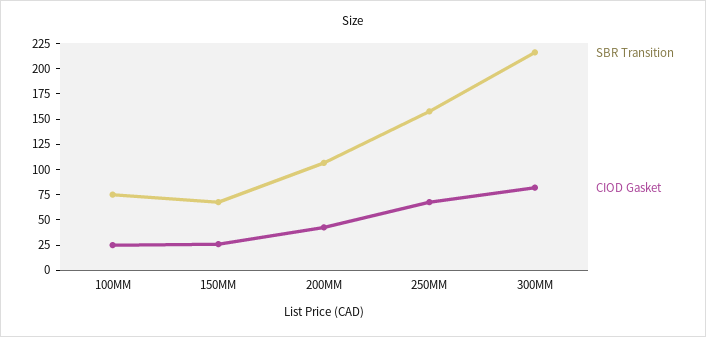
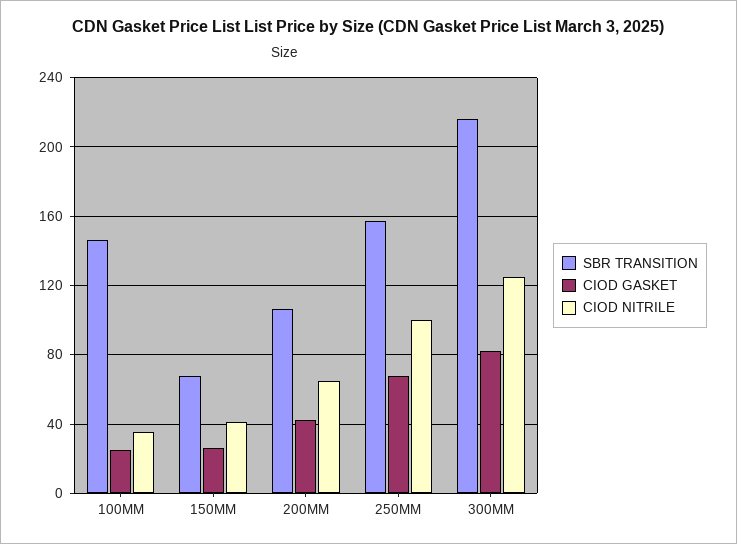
  {
    "SBR Transition": {
-     "100MM": 75,
+     "100MM": 145,
      "150MM": 70,
      "200MM": 105,
      "250MM": 160,
      "300MM": 215
    },
    "CIOD Gasket": {
      "100MM": 25,
      "150MM": 25,
      "200MM": 45,
      "250MM": 70,
      "300MM": 80
-   }
+   },
+   "CIOD NITRILE": {
+     "100MM": 35,
+     "150MM": 40,
+     "200MM": 65,
+     "250MM": 100,
+     "300MM": 125
+   }
  }

